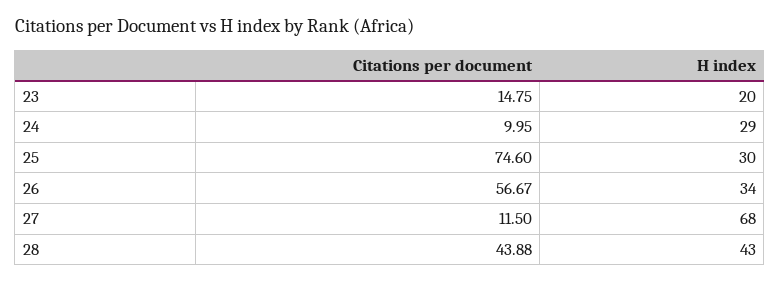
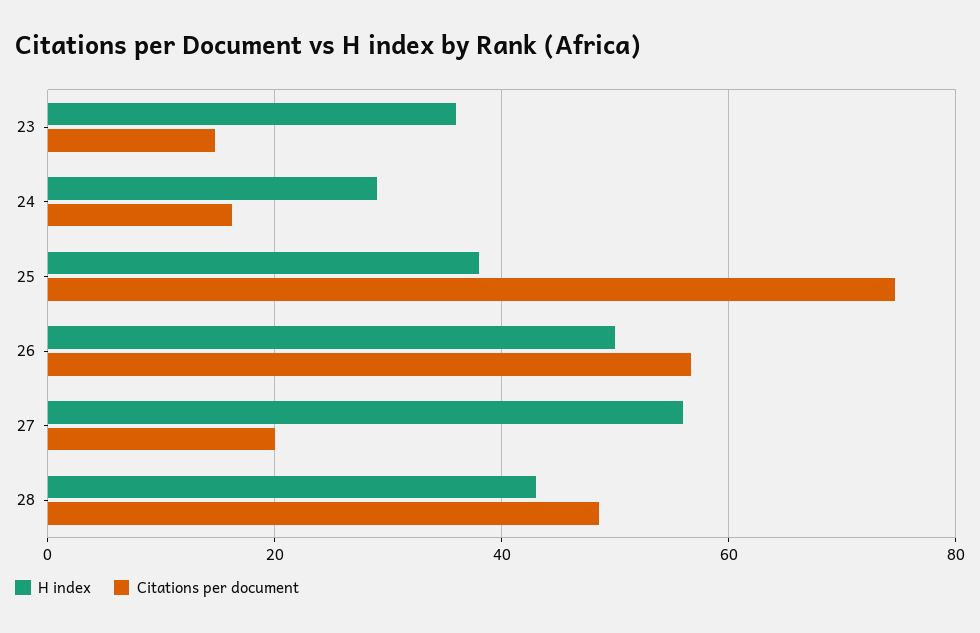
  {
    "Citations per document": {
      "23": 14.75,
-     "24": 9.95,
+     "24": 16,
      "25": 74.6,
      "26": 56.67,
-     "27": 11.5,
+     "27": 20,
-     "28": 43.88
+     "28": 48
    },
    "H index": {
-     "23": 20,
+     "23": 36,
      "24": 29,
-     "25": 30,
+     "25": 38,
-     "26": 34,
+     "26": 50,
-     "27": 68,
+     "27": 56,
      "28": 43
    }
  }

